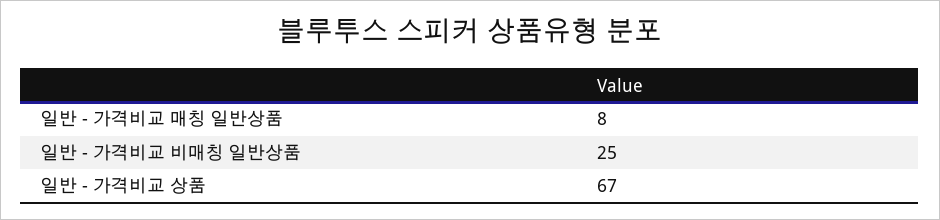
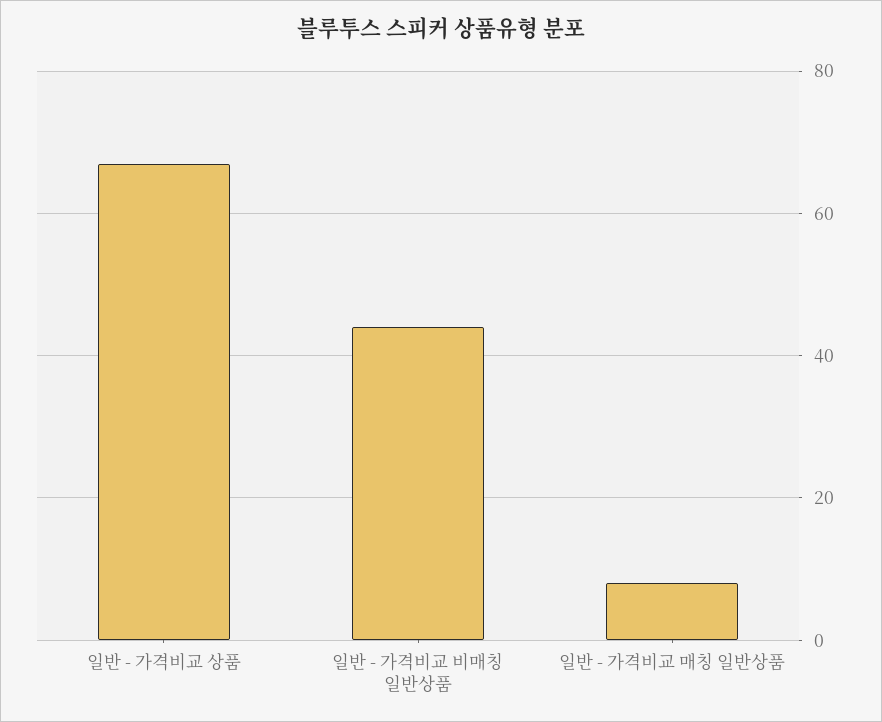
  {
    "일반 - 가격비교 매칭 일반상품": 8,
-   "일반 - 가격비교 비매칭 일반상품": 25,
+   "일반 - 가격비교 비매칭 일반상품": 45,
    "일반 - 가격비교 상품": 67
  }

